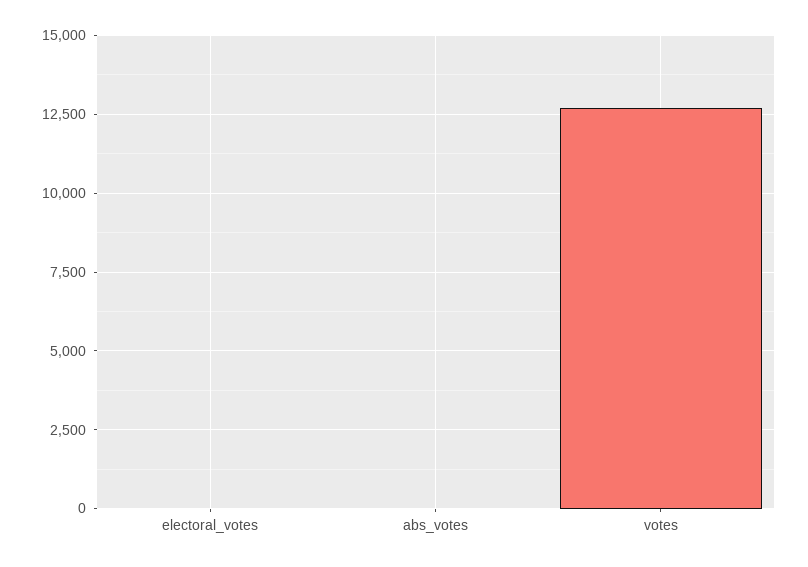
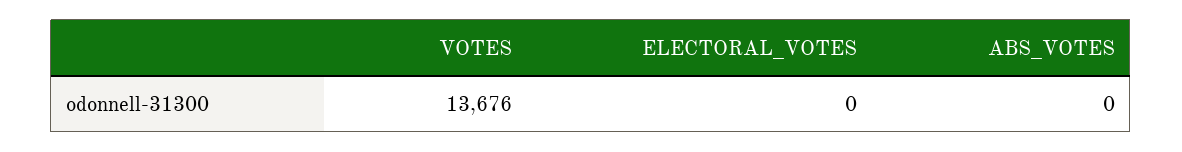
  {
    "electoral_votes": 0,
    "abs_votes": 0,
-   "votes": 12750
+   "votes": 13676
  }

